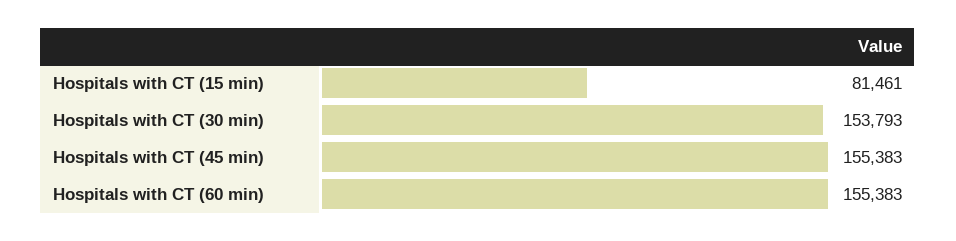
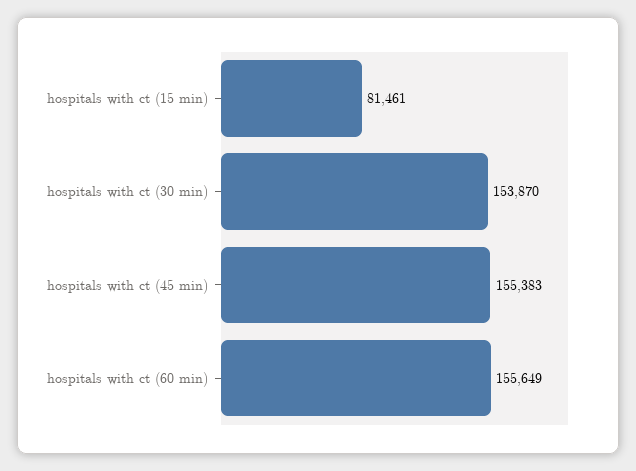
  {
    "Hospitals with CT (15 min)": 81461,
-   "Hospitals with CT (30 min)": 153793,
+   "Hospitals with CT (30 min)": 153870,
    "Hospitals with CT (45 min)": 155383,
-   "Hospitals with CT (60 min)": 155383
+   "Hospitals with CT (60 min)": 155649
  }

